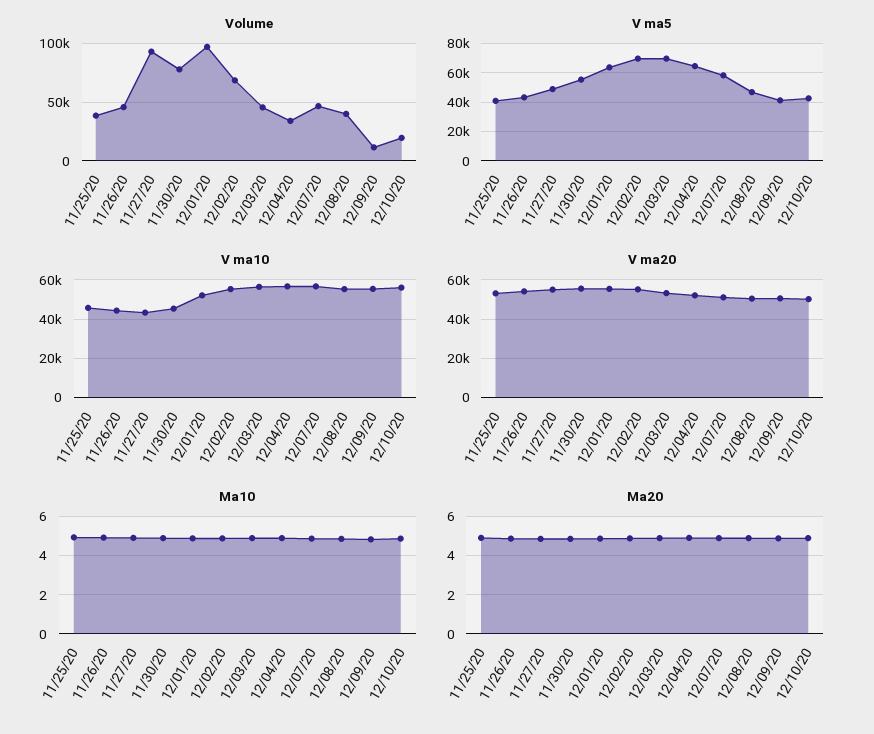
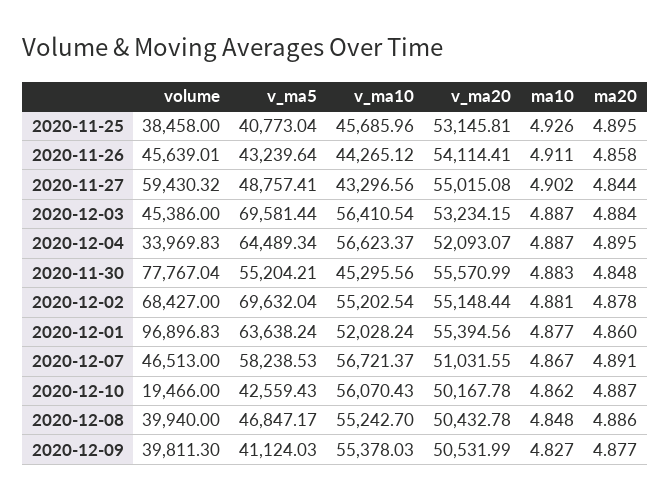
  {
    "Volume": {
      "11/25/20": 38458,
      "11/26/20": 45639.01,
-     "11/27/20": 90000,
+     "11/27/20": 59430.32,
      "11/30/20": 77767.04,
      "12/01/20": 96896.83,
      "12/02/20": 68427,
      "12/03/20": 45386,
      "12/04/20": 33969.83,
      "12/07/20": 46513,
      "12/08/20": 39940,
-     "12/09/20": 10000,
+     "12/09/20": 39811.3,
      "12/10/20": 19466
    },
    "V ma5": {
      "11/25/20": 40773.04,
      "11/26/20": 43239.64,
      "11/27/20": 48757.41,
      "11/30/20": 55204.21,
      "12/01/20": 63638.24,
      "12/02/20": 69632.04,
      "12/03/20": 69581.44,
      "12/04/20": 64489.34,
      "12/07/20": 58238.53,
      "12/08/20": 46847.17,
      "12/09/20": 41124.03,
      "12/10/20": 42559.43
    },
    "V ma10": {
      "11/25/20": 45685.96,
      "11/26/20": 44265.12,
      "11/27/20": 43296.56,
      "11/30/20": 45295.56,
      "12/01/20": 52028.24,
      "12/02/20": 55202.54,
      "12/03/20": 56410.54,
      "12/04/20": 56623.37,
      "12/07/20": 56721.37,
      "12/08/20": 55242.7,
      "12/09/20": 55378.03,
      "12/10/20": 56070.43
    },
    "V ma20": {
      "11/25/20": 53145.81,
      "11/26/20": 54114.41,
      "11/27/20": 55015.08,
      "11/30/20": 55570.99,
      "12/01/20": 55394.56,
      "12/02/20": 55148.44,
      "12/03/20": 53234.15,
      "12/04/20": 52093.07,
      "12/07/20": 51031.55,
      "12/08/20": 50432.78,
      "12/09/20": 50531.99,
      "12/10/20": 50167.78
    },
    "Ma10": {
      "11/25/20": 4.926,
      "11/26/20": 4.911,
      "11/27/20": 4.902,
      "11/30/20": 4.883,
      "12/01/20": 4.877,
      "12/02/20": 4.881,
      "12/03/20": 4.887,
      "12/04/20": 4.887,
      "12/07/20": 4.867,
      "12/08/20": 4.848,
      "12/09/20": 4.827,
      "12/10/20": 4.862
    },
    "Ma20": {
      "11/25/20": 4.895,
      "11/26/20": 4.858,
      "11/27/20": 4.844,
      "11/30/20": 4.848,
      "12/01/20": 4.86,
      "12/02/20": 4.878,
      "12/03/20": 4.884,
      "12/04/20": 4.895,
      "12/07/20": 4.891,
      "12/08/20": 4.886,
      "12/09/20": 4.877,
      "12/10/20": 4.887
    }
  }

